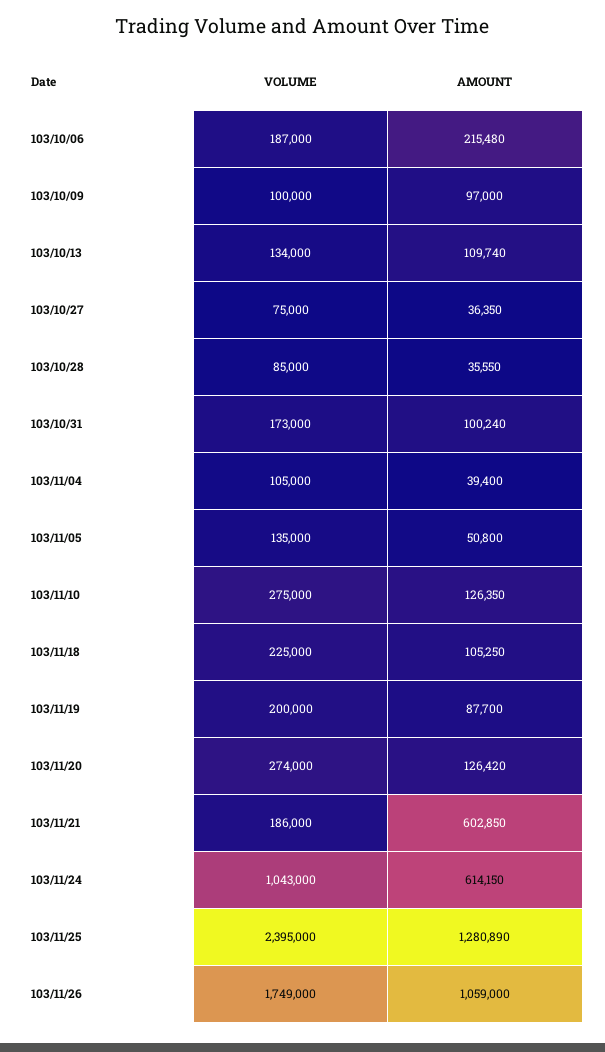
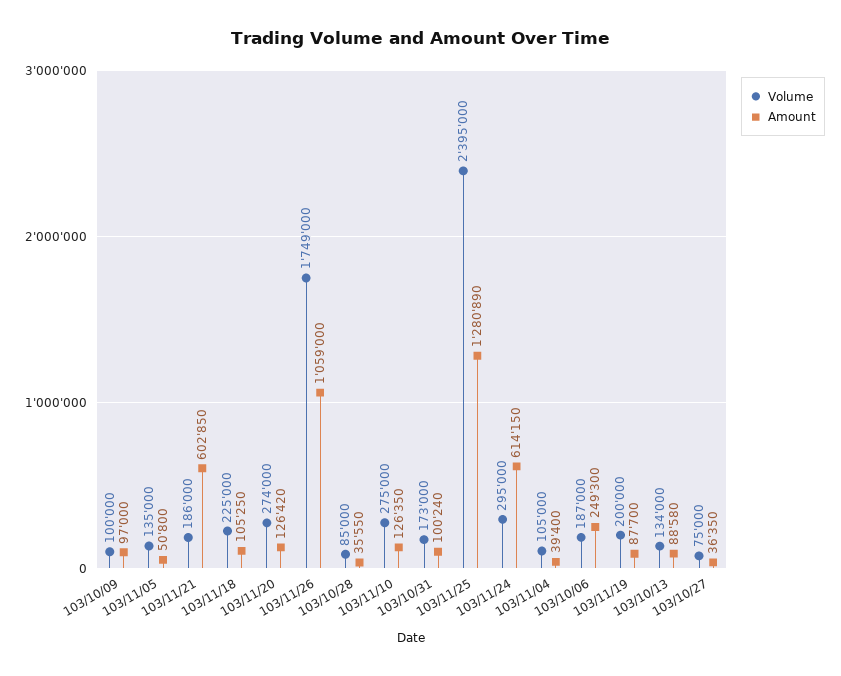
  {
    "VOLUME": {
      "103/10/06": 187000,
      "103/10/09": 100000,
      "103/10/13": 134000,
      "103/10/27": 75000,
      "103/10/28": 85000,
      "103/10/31": 173000,
      "103/11/04": 105000,
      "103/11/05": 135000,
      "103/11/10": 275000,
      "103/11/18": 225000,
      "103/11/19": 200000,
      "103/11/20": 274000,
      "103/11/21": 186000,
-     "103/11/24": 1043000,
+     "103/11/24": 295000,
      "103/11/25": 2395000,
      "103/11/26": 1749000
    },
    "AMOUNT": {
-     "103/10/06": 215480,
+     "103/10/06": 249300,
      "103/10/09": 97000,
-     "103/10/13": 109740,
+     "103/10/13": 88580,
      "103/10/27": 36350,
      "103/10/28": 35550,
      "103/10/31": 100240,
      "103/11/04": 39400,
      "103/11/05": 50800,
      "103/11/10": 126350,
      "103/11/18": 105250,
      "103/11/19": 87700,
      "103/11/20": 126420,
      "103/11/21": 602850,
      "103/11/24": 614150,
      "103/11/25": 1280890,
      "103/11/26": 1059000
    }
  }

